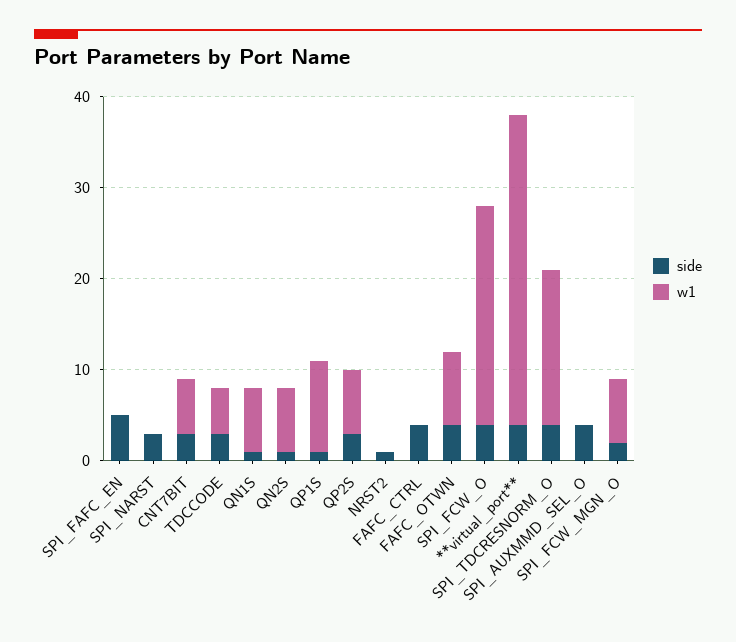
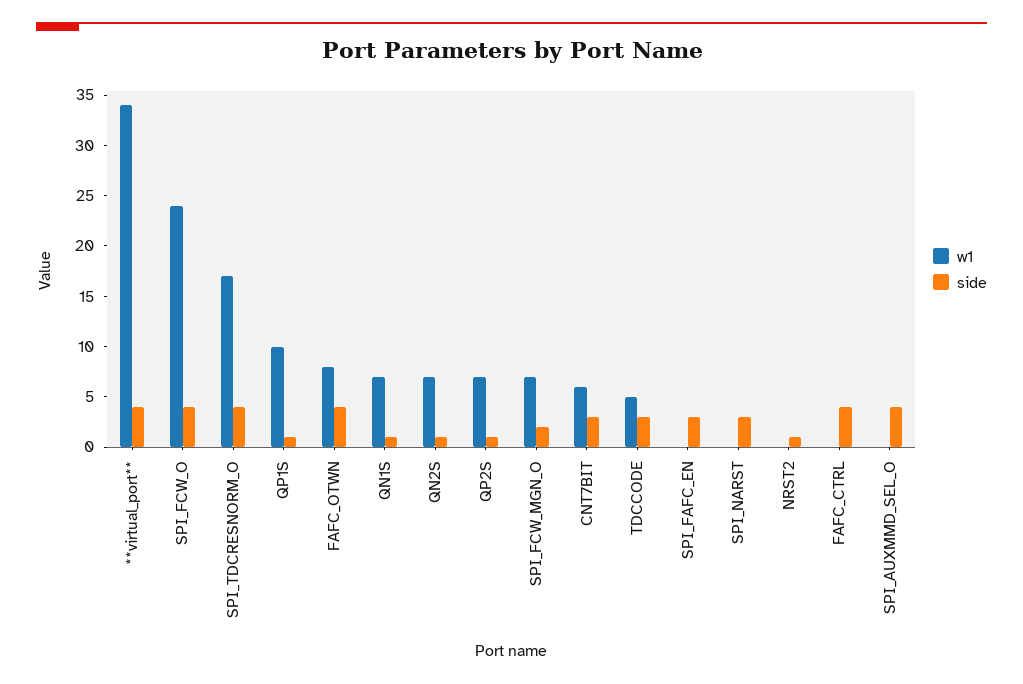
  {
    "side": {
-     "SPI_FAFC_EN": 5,
+     "SPI_FAFC_EN": 3,
      "SPI_NARST": 3,
      "CNT7BIT": 3,
      "TDCCODE": 3,
      "QN1S": 1,
      "QN2S": 1,
      "QP1S": 1,
-     "QP2S": 3,
+     "QP2S": 1,
      "NRST2": 1,
      "FAFC_CTRL": 4,
      "FAFC_OTWN": 4,
      "SPI_FCW_O": 4,
      "**virtual_port**": 4,
      "SPI_TDCRESNORM_O": 4,
      "SPI_AUXMMD_SEL_O": 4,
      "SPI_FCW_MGN_O": 2
    },
    "w1": {
      "SPI_FAFC_EN": 0,
      "SPI_NARST": 0,
      "CNT7BIT": 6,
      "TDCCODE": 5,
      "QN1S": 7,
      "QN2S": 7,
      "QP1S": 10,
      "QP2S": 7,
      "NRST2": 0,
      "FAFC_CTRL": 0,
      "FAFC_OTWN": 8,
      "SPI_FCW_O": 24,
      "**virtual_port**": 34,
      "SPI_TDCRESNORM_O": 17,
      "SPI_AUXMMD_SEL_O": 0,
      "SPI_FCW_MGN_O": 7
    }
  }

